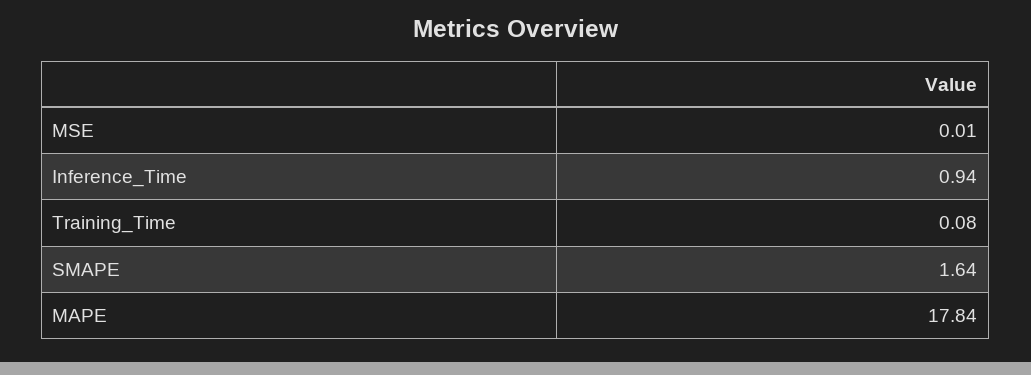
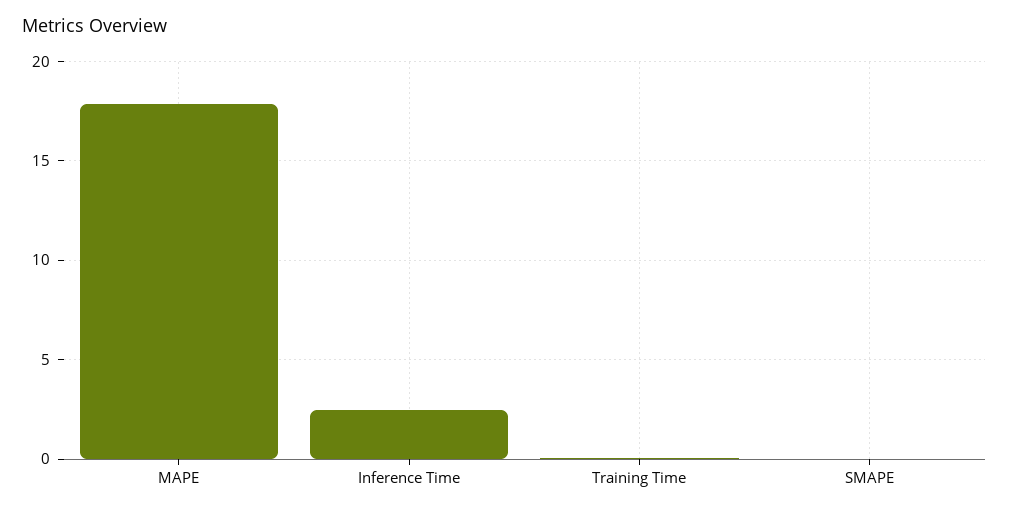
  {
-   "MSE": 0.01,
-   "Inference_Time": 0.94,
+   "Inference_Time": 2.5,
    "Training_Time": 0.08,
-   "SMAPE": 1.64,
+   "SMAPE": 0,
    "MAPE": 17.84
  }

